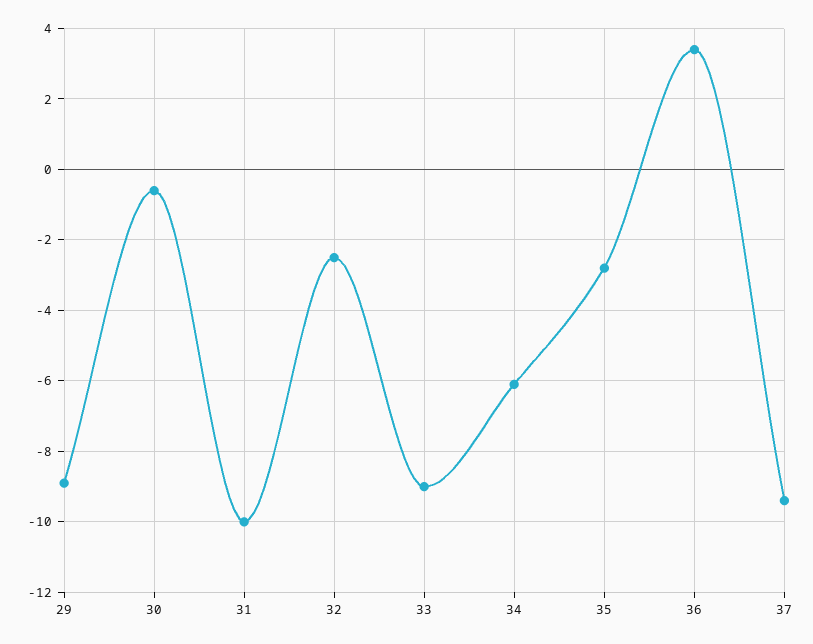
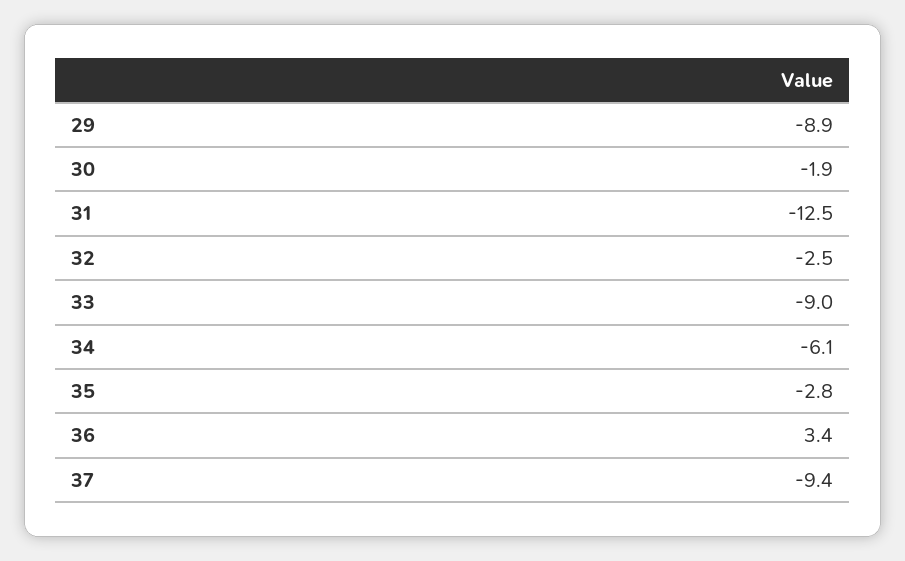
  {
    "29": -8.9,
-   "30": -0.5,
+   "30": -1.9,
-   "31": -10,
+   "31": -12.5,
    "32": -2.5,
    "33": -9,
    "34": -6.1,
    "35": -2.8,
    "36": 3.4,
    "37": -9.4
  }

